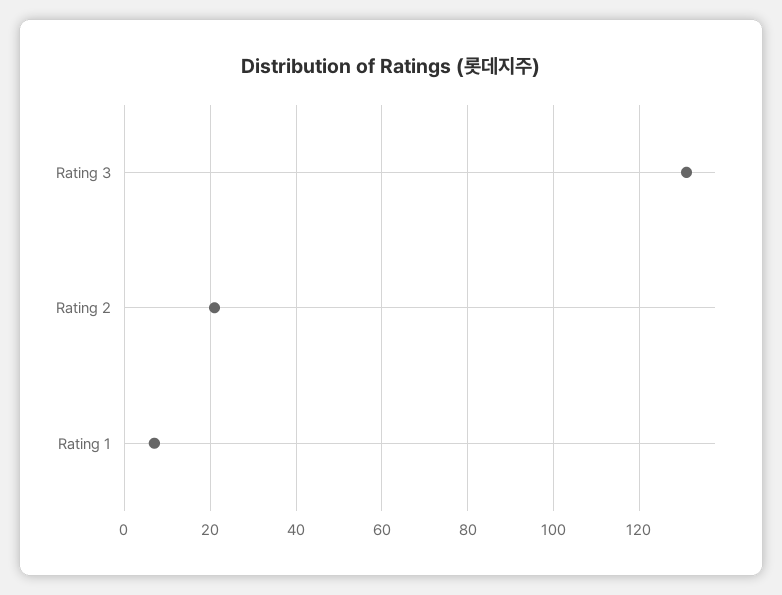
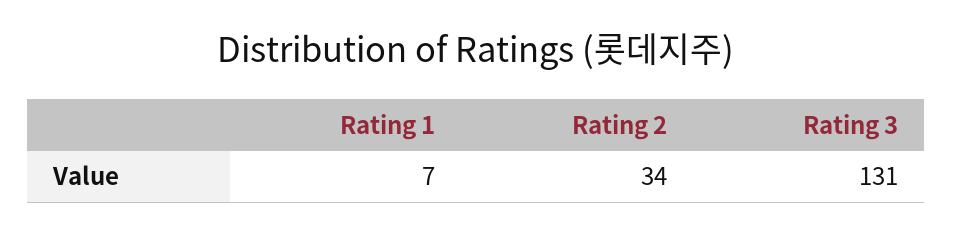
  {
    "Rating 3": 131,
-   "Rating 2": 20,
+   "Rating 2": 34,
    "Rating 1": 7
  }

